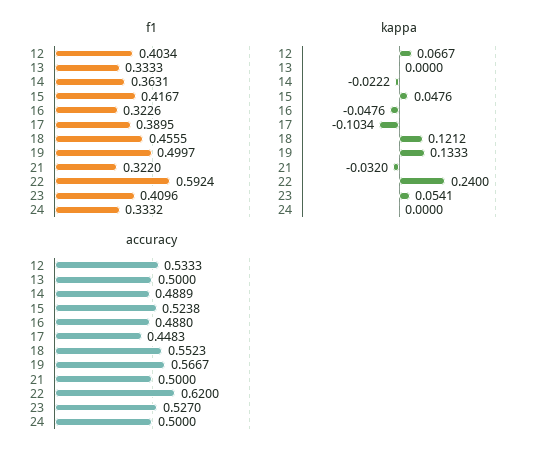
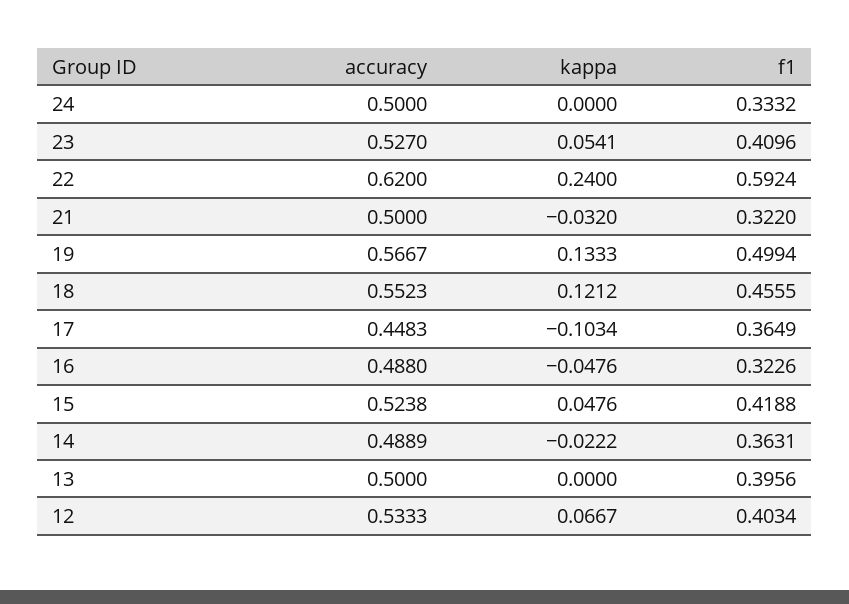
  {
    "f1": {
      "12": 0.4034,
-     "13": 0.3333,
+     "13": 0.3956,
      "14": 0.3631,
-     "15": 0.4167,
+     "15": 0.4188,
      "16": 0.3226,
-     "17": 0.3895,
+     "17": 0.3649,
      "18": 0.4555,
-     "19": 0.4997,
+     "19": 0.4994,
      "21": 0.322,
      "22": 0.5924,
      "23": 0.4096,
      "24": 0.3332
    },
    "kappa": {
      "12": 0.0667,
      "13": 0,
      "14": -0.0222,
      "15": 0.0476,
      "16": -0.0476,
      "17": -0.1034,
      "18": 0.1212,
      "19": 0.1333,
      "21": -0.032,
      "22": 0.24,
      "23": 0.0541,
      "24": 0
    },
    "accuracy": {
      "12": 0.5333,
      "13": 0.5,
      "14": 0.4889,
      "15": 0.5238,
      "16": 0.488,
      "17": 0.4483,
      "18": 0.5523,
      "19": 0.5667,
      "21": 0.5,
      "22": 0.62,
      "23": 0.527,
      "24": 0.5
    }
  }

